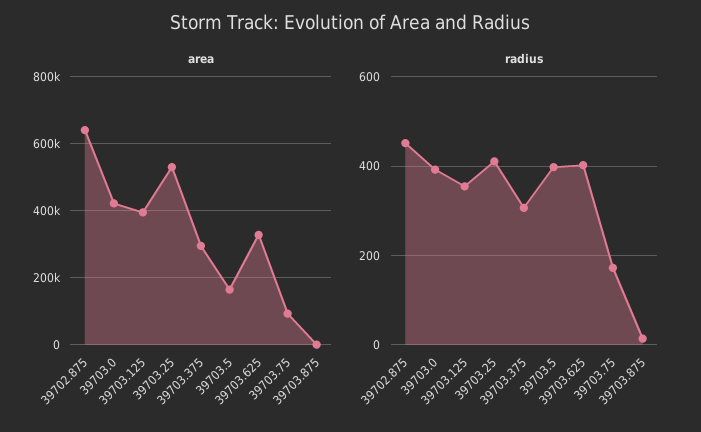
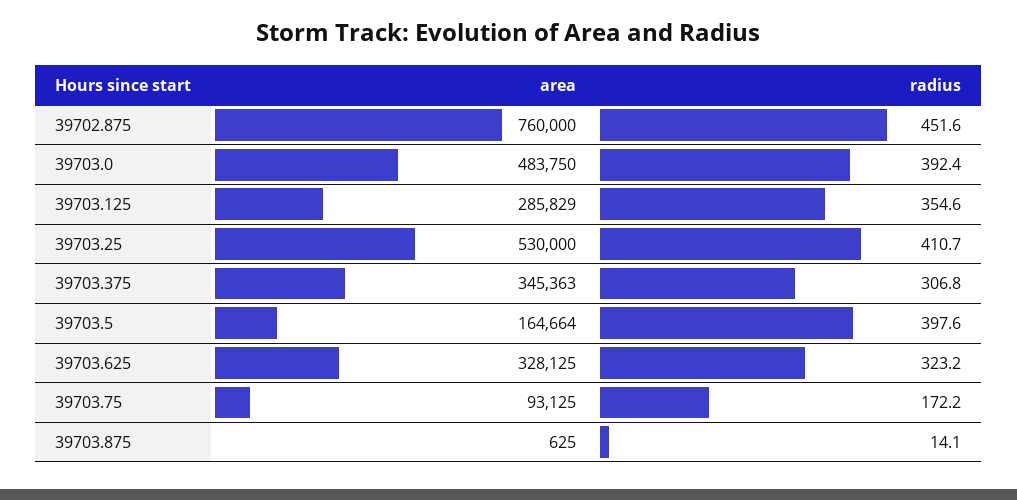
  {
    "area": {
-     "39702.875": 640000,
+     "39702.875": 760000,
-     "39703.0": 420000,
+     "39703.0": 483750,
-     "39703.125": 400000,
+     "39703.125": 285829,
      "39703.25": 530000,
-     "39703.375": 300000,
+     "39703.375": 345363,
      "39703.5": 164664,
      "39703.625": 328125,
      "39703.75": 93125,
      "39703.875": 625
    },
    "radius": {
      "39702.875": 451.6,
      "39703.0": 392.4,
      "39703.125": 354.6,
      "39703.25": 410.7,
      "39703.375": 306.8,
      "39703.5": 397.6,
-     "39703.625": 400,
+     "39703.625": 323.2,
      "39703.75": 172.2,
      "39703.875": 14.1
    }
  }

